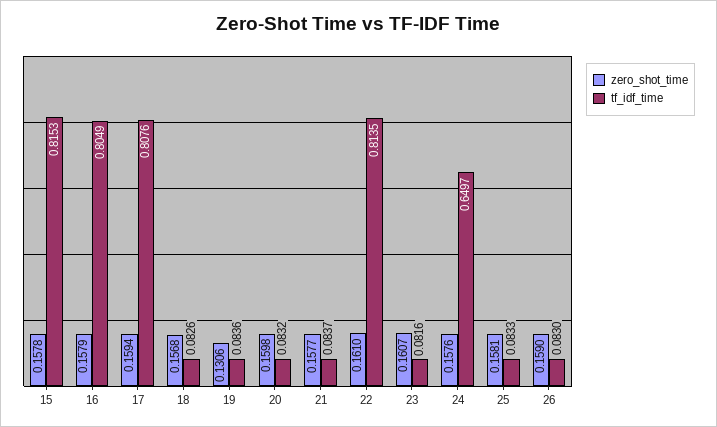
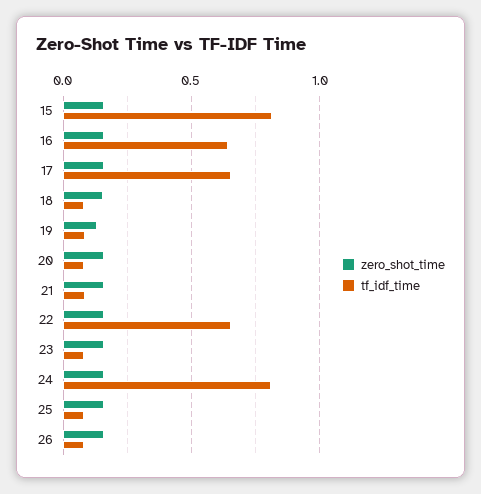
  {
    "zero_shot_time": {
      "15": 0.1578,
      "16": 0.1579,
      "17": 0.1594,
      "18": 0.1568,
      "19": 0.1306,
      "20": 0.1598,
      "21": 0.1577,
      "22": 0.161,
      "23": 0.1607,
      "24": 0.1576,
      "25": 0.1581,
      "26": 0.159
    },
    "tf_idf_time": {
      "15": 0.8153,
-     "16": 0.8049,
+     "16": 0.65,
-     "17": 0.8076,
+     "17": 0.65,
      "18": 0.0826,
      "19": 0.0836,
      "20": 0.0832,
      "21": 0.0837,
-     "22": 0.8135,
+     "22": 0.65,
      "23": 0.0816,
-     "24": 0.6497,
+     "24": 0.8,
      "25": 0.0833,
      "26": 0.083
    }
  }

